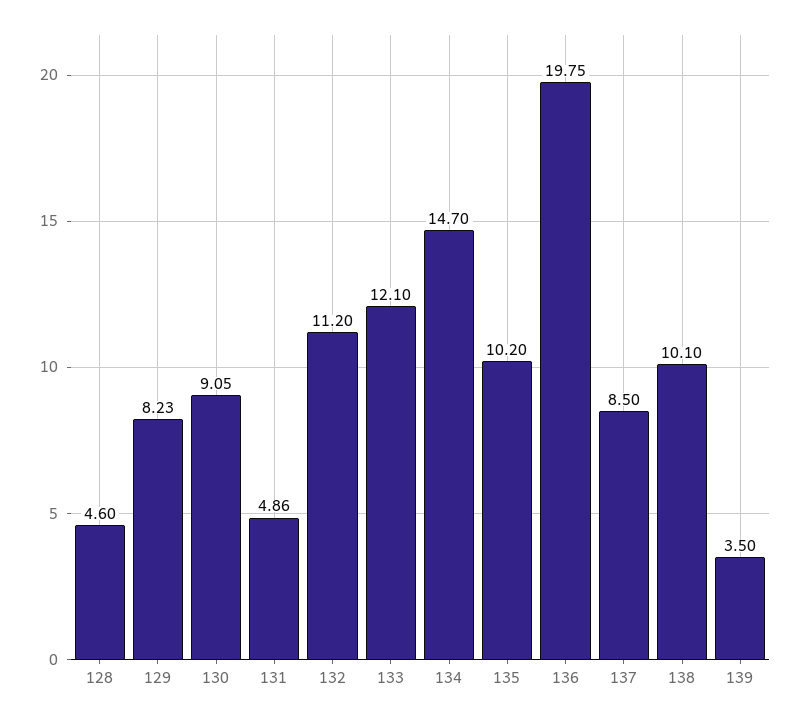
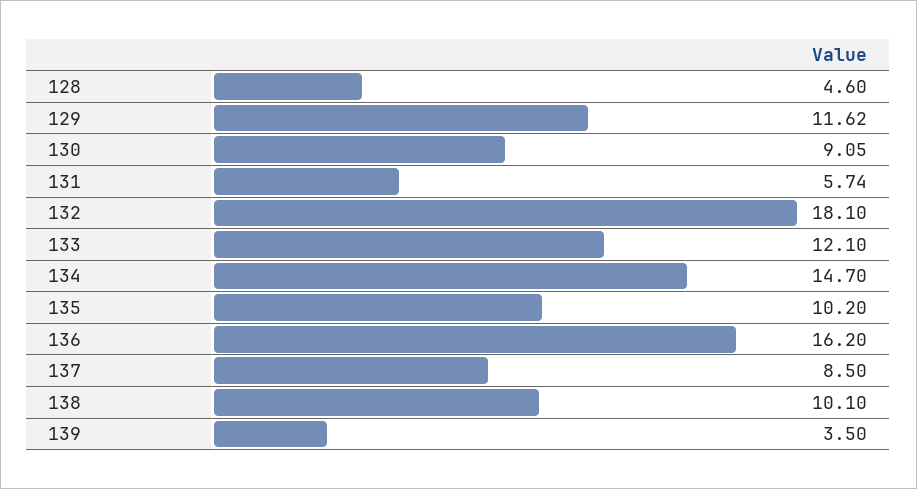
  {
    "128": 4.6,
-   "129": 8.23,
+   "129": 11.62,
    "130": 9.05,
-   "131": 4.86,
+   "131": 5.74,
-   "132": 11.2,
+   "132": 18.1,
    "133": 12.1,
    "134": 14.7,
    "135": 10.2,
-   "136": 19.75,
+   "136": 16.2,
    "137": 8.5,
    "138": 10.1,
    "139": 3.5
  }

